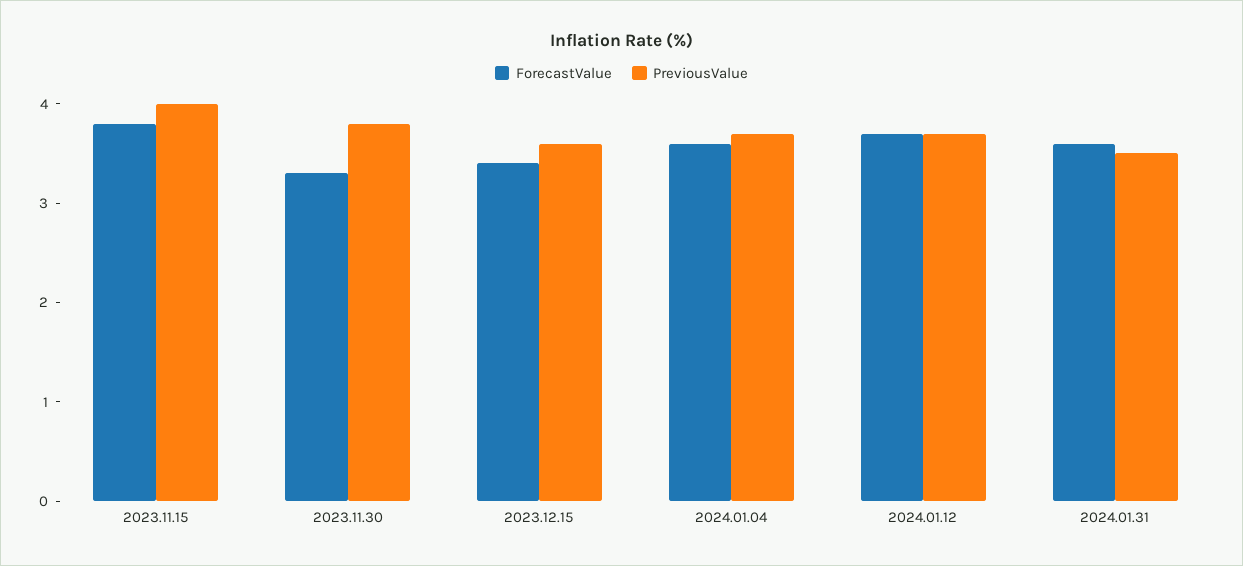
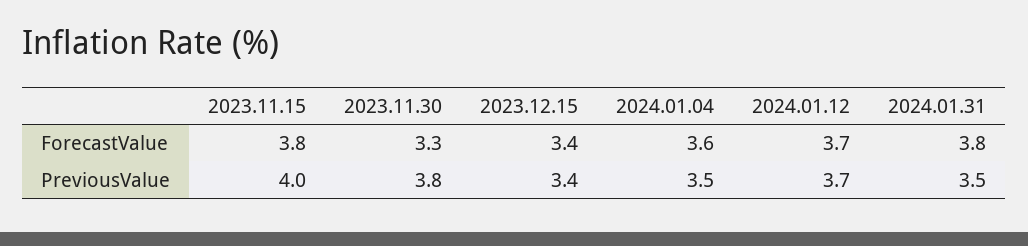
  {
    "ForecastValue": {
      "2023.11.15": 3.8,
      "2023.11.30": 3.3,
      "2023.12.15": 3.4,
      "2024.01.04": 3.6,
      "2024.01.12": 3.7,
-     "2024.01.31": 3.6
+     "2024.01.31": 3.8
    },
    "PreviousValue": {
      "2023.11.15": 4,
      "2023.11.30": 3.8,
-     "2023.12.15": 3.6,
+     "2023.12.15": 3.4,
-     "2024.01.04": 3.7,
+     "2024.01.04": 3.5,
      "2024.01.12": 3.7,
      "2024.01.31": 3.5
    }
  }

